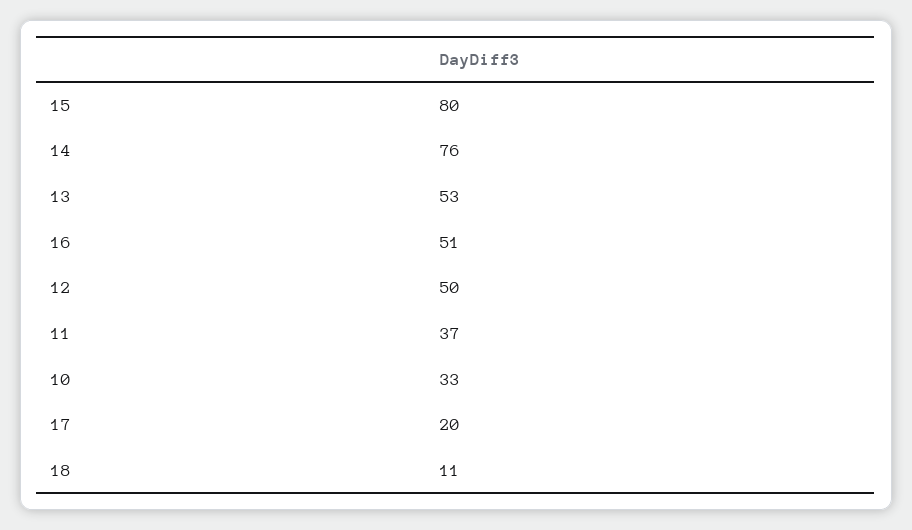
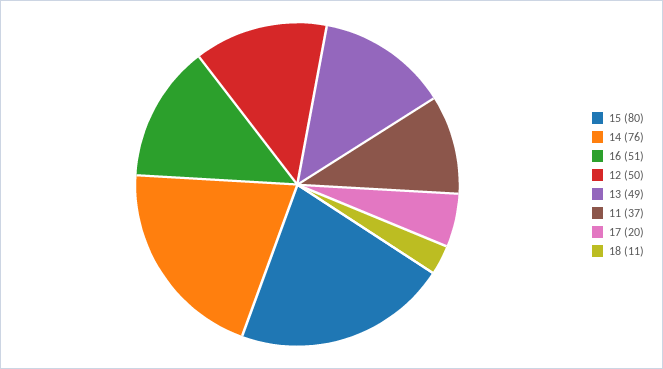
  {
    "15": 80,
    "14": 76,
-   "13": 53,
+   "13": 49,
    "16": 51,
    "12": 50,
    "11": 37,
-   "10": 33,
    "17": 20,
    "18": 11
  }

